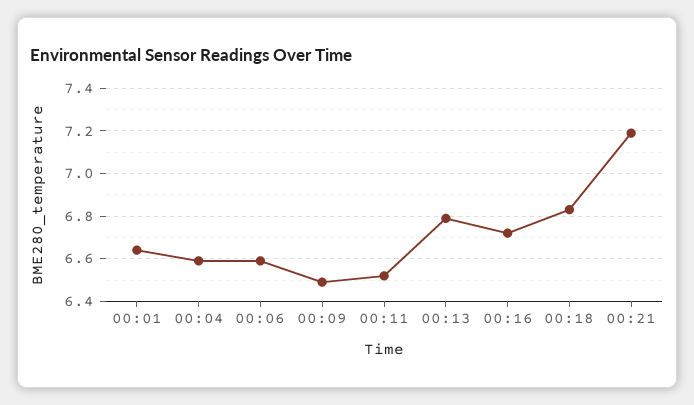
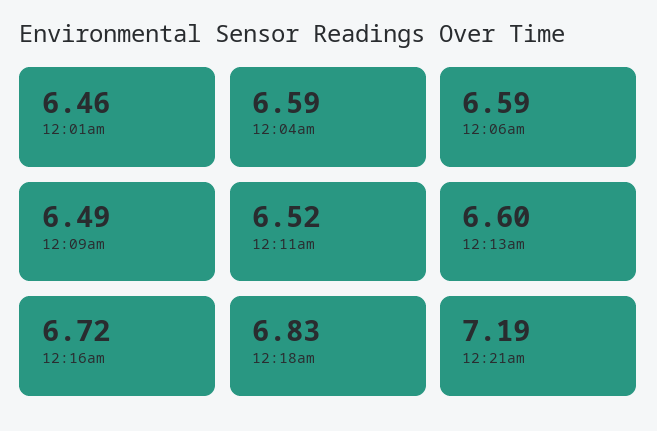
  {
-   "00:01": 6.65,
+   "00:01": 6.46,
    "00:04": 6.59,
    "00:06": 6.59,
    "00:09": 6.49,
    "00:11": 6.52,
-   "00:13": 6.8,
+   "00:13": 6.6,
    "00:16": 6.72,
    "00:18": 6.83,
    "00:21": 7.19
  }

